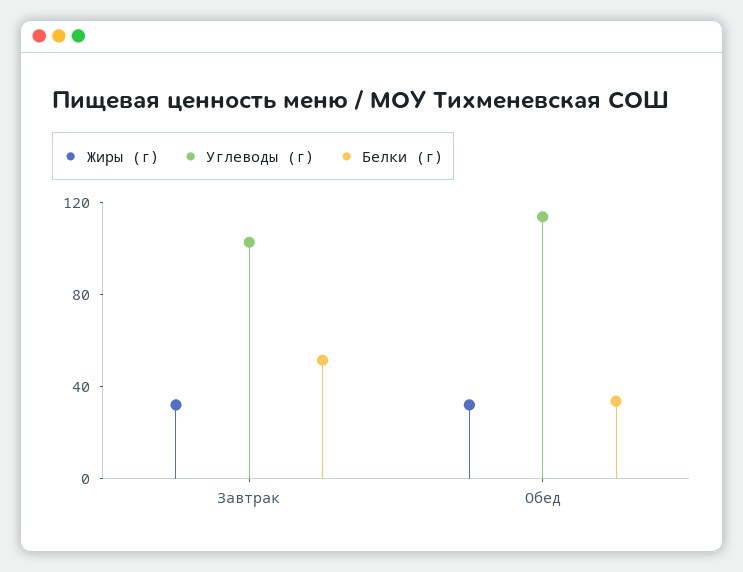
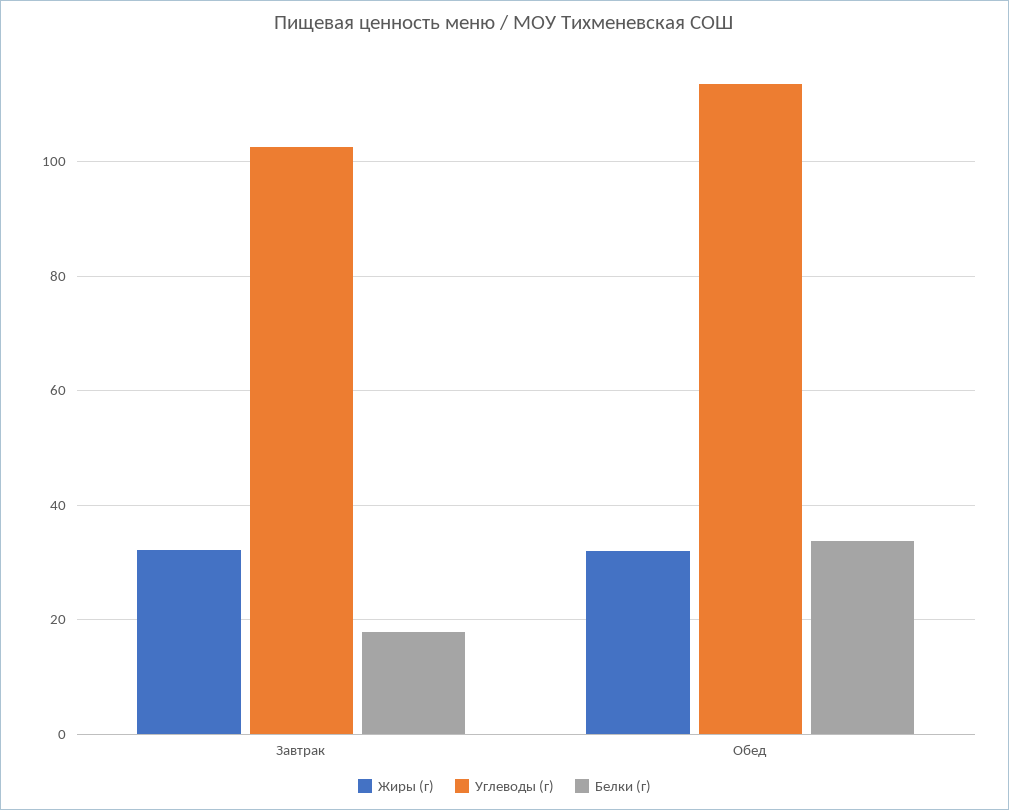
  {
    "Жиры (г)": {
      "Завтрак": 32,
      "Обед": 32
    },
    "Углеводы (г)": {
      "Завтрак": 102,
      "Обед": 114
    },
    "Белки (г)": {
-     "Завтрак": 50,
+     "Завтрак": 18,
      "Обед": 34
    }
  }

